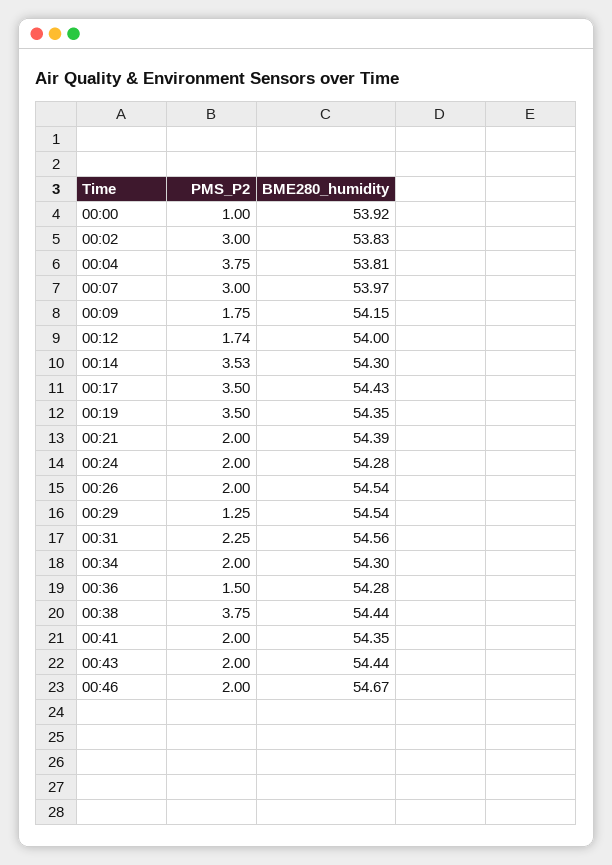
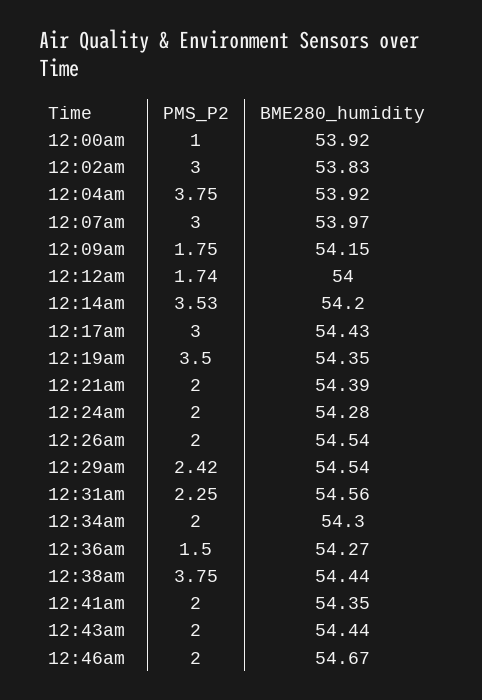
  {
    "PMS_P2": {
      "00:00": 1,
      "00:02": 3,
      "00:04": 3.75,
      "00:07": 3,
      "00:09": 1.75,
      "00:12": 1.74,
      "00:14": 3.53,
-     "00:17": 3.5,
+     "00:17": 3,
      "00:19": 3.5,
      "00:21": 2,
      "00:24": 2,
      "00:26": 2,
-     "00:29": 1.25,
+     "00:29": 2.42,
      "00:31": 2.25,
      "00:34": 2,
      "00:36": 1.5,
      "00:38": 3.75,
      "00:41": 2,
      "00:43": 2,
      "00:46": 2
    },
    "BME280_humidity": {
      "00:00": 53.92,
      "00:02": 53.83,
-     "00:04": 53.81,
+     "00:04": 53.92,
      "00:07": 53.97,
      "00:09": 54.15,
      "00:12": 54,
-     "00:14": 54.3,
+     "00:14": 54.2,
      "00:17": 54.43,
      "00:19": 54.35,
      "00:21": 54.39,
      "00:24": 54.28,
      "00:26": 54.54,
      "00:29": 54.54,
      "00:31": 54.56,
      "00:34": 54.3,
-     "00:36": 54.28,
+     "00:36": 54.27,
      "00:38": 54.44,
      "00:41": 54.35,
      "00:43": 54.44,
      "00:46": 54.67
    }
  }

